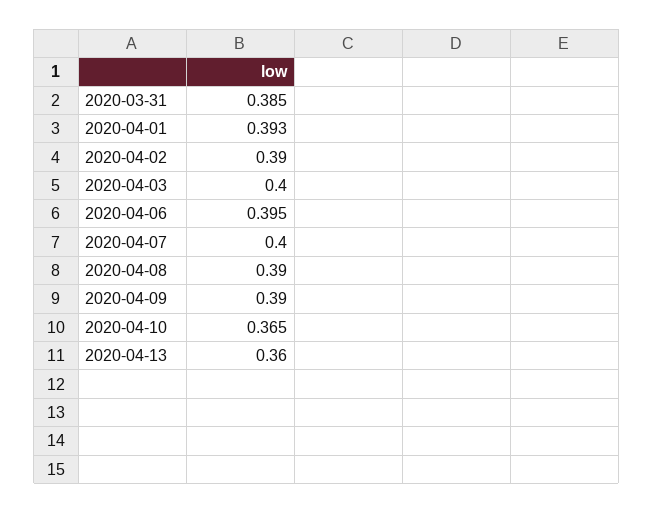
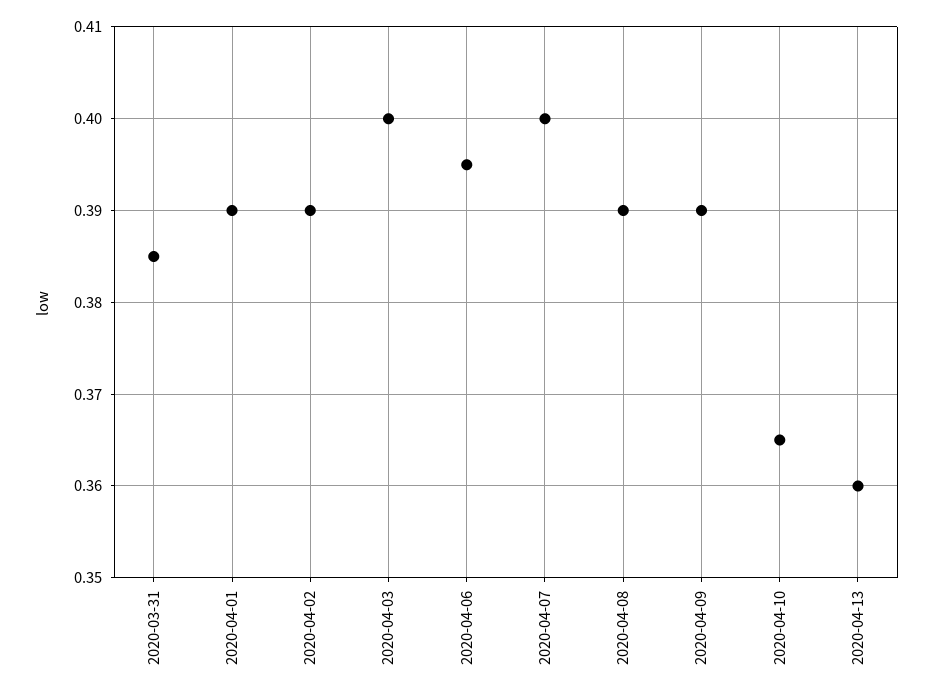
  {
    "2020-03-31": 0.385,
-   "2020-04-01": 0.393,
+   "2020-04-01": 0.39,
    "2020-04-02": 0.39,
    "2020-04-03": 0.4,
    "2020-04-06": 0.395,
    "2020-04-07": 0.4,
    "2020-04-08": 0.39,
    "2020-04-09": 0.39,
    "2020-04-10": 0.365,
    "2020-04-13": 0.36
  }

